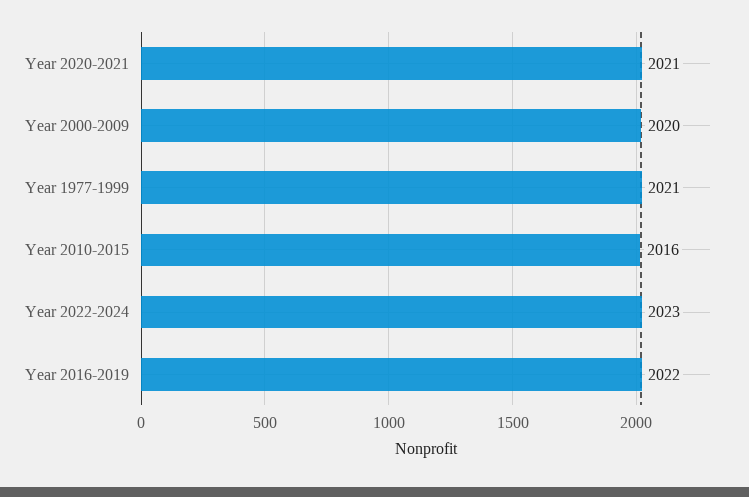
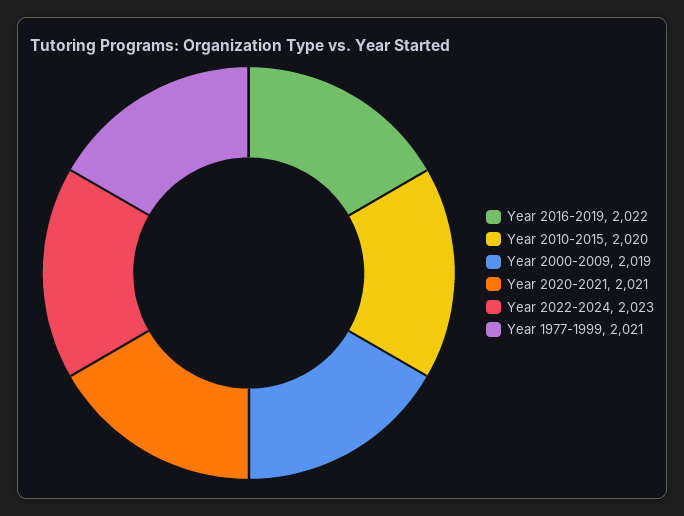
  {
    "Year 2020-2021": 2021,
-   "Year 2000-2009": 2020,
+   "Year 2000-2009": 2019,
    "Year 1977-1999": 2021,
-   "Year 2010-2015": 2016,
+   "Year 2010-2015": 2020,
    "Year 2022-2024": 2023,
    "Year 2016-2019": 2022
  }

